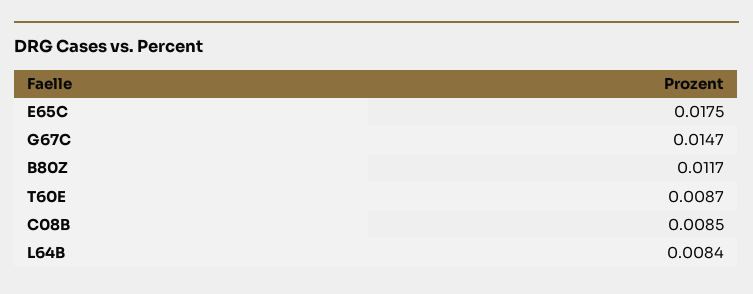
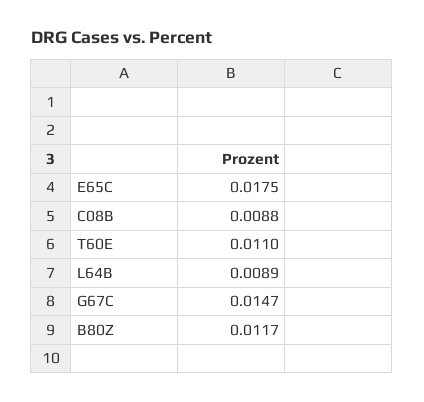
  {
    "E65C": 0.0175,
    "G67C": 0.0147,
    "B80Z": 0.0117,
-   "T60E": 0.0087,
+   "T60E": 0.011,
-   "C08B": 0.0085,
+   "C08B": 0.0088,
-   "L64B": 0.0084
+   "L64B": 0.0089
  }

